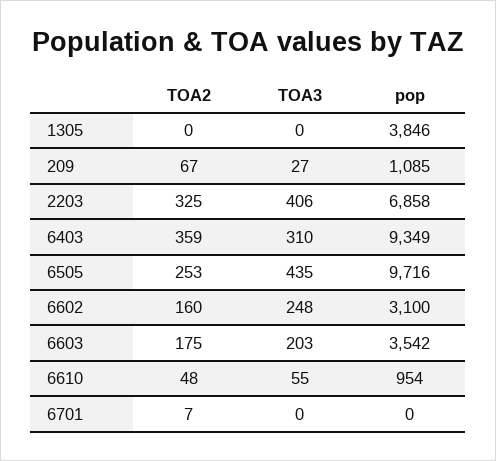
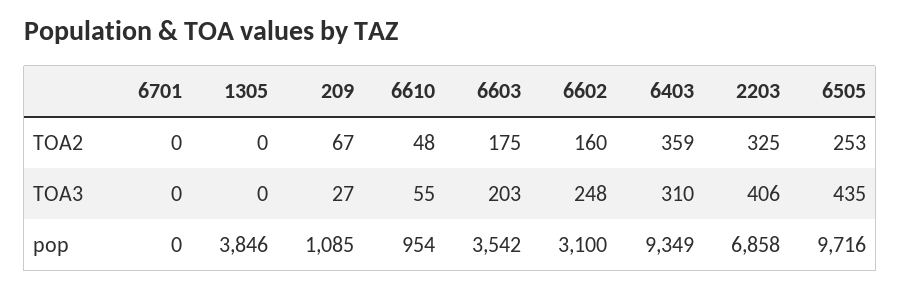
  {
    "TOA2": {
      "1305": 0,
      "209": 67,
      "2203": 325,
      "6403": 359,
      "6505": 253,
      "6602": 160,
      "6603": 175,
      "6610": 48,
-     "6701": 7
+     "6701": 0
    },
    "TOA3": {
      "1305": 0,
      "209": 27,
      "2203": 406,
      "6403": 310,
      "6505": 435,
      "6602": 248,
      "6603": 203,
      "6610": 55,
      "6701": 0
    },
    "pop": {
      "1305": 3846,
      "209": 1085,
      "2203": 6858,
      "6403": 9349,
      "6505": 9716,
      "6602": 3100,
      "6603": 3542,
      "6610": 954,
      "6701": 0
    }
  }

